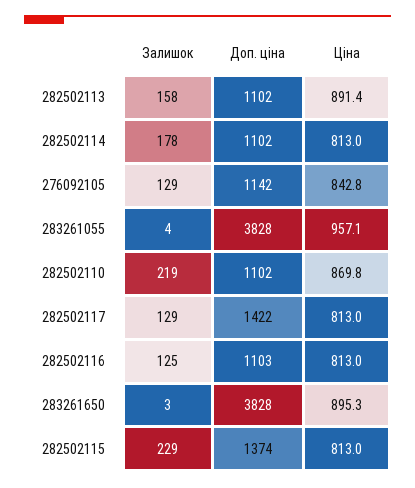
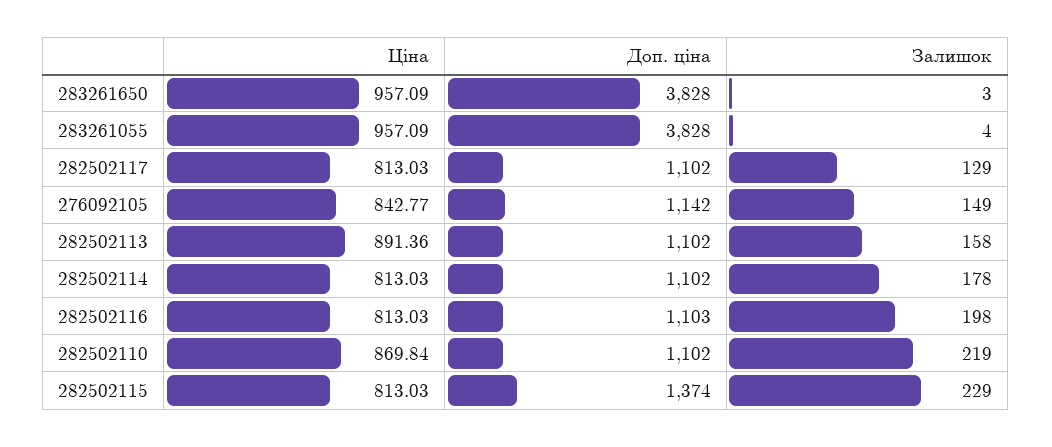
  {
    "Залишок": {
      "282502113": 158,
      "282502114": 178,
-     "276092105": 129,
+     "276092105": 149,
      "283261055": 4,
      "282502110": 219,
      "282502117": 129,
-     "282502116": 125,
+     "282502116": 198,
      "283261650": 3,
      "282502115": 229
    },
    "Доп. ціна": {
      "282502113": 1102,
      "282502114": 1102,
      "276092105": 1142,
      "283261055": 3828,
      "282502110": 1102,
-     "282502117": 1422,
+     "282502117": 1102,
      "282502116": 1103,
      "283261650": 3828,
      "282502115": 1374
    },
    "Ціна": {
      "282502113": 891.36,
      "282502114": 813.03,
      "276092105": 842.77,
      "283261055": 957.09,
      "282502110": 869.84,
      "282502117": 813.03,
      "282502116": 813.03,
-     "283261650": 895.3,
+     "283261650": 957.09,
      "282502115": 813.03
    }
  }

